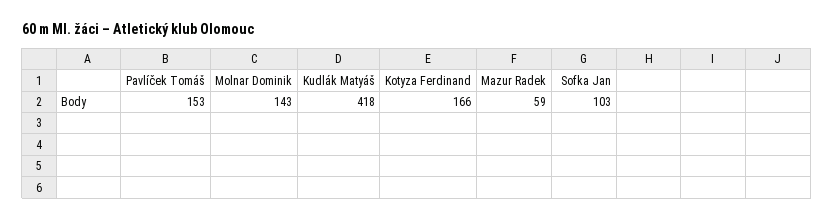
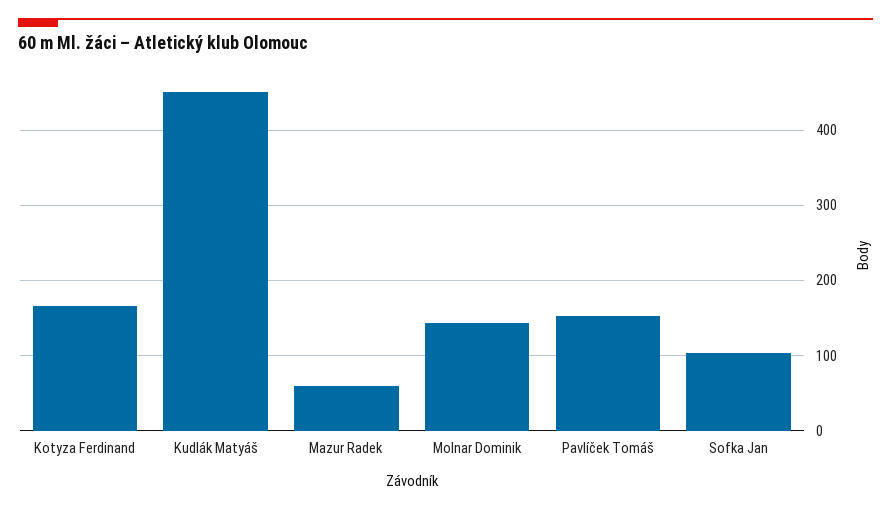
  {
    "Pavlíček Tomáš": 153,
    "Molnar Dominik": 143,
-   "Kudlák Matyáš": 418,
+   "Kudlák Matyáš": 450,
    "Kotyza Ferdinand": 166,
    "Mazur Radek": 59,
    "Sofka Jan": 103
  }

